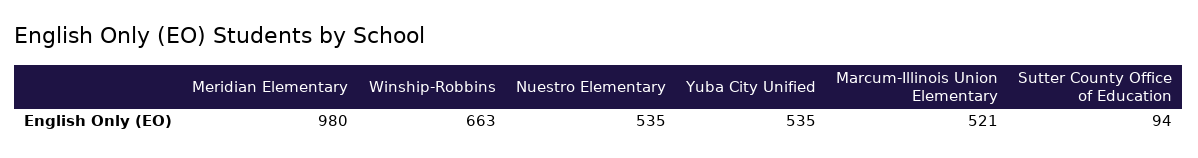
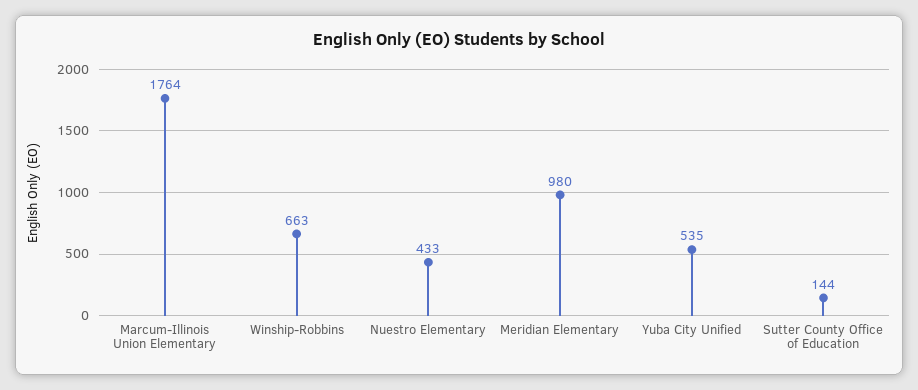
  {
    "Meridian Elementary": 980,
    "Winship-Robbins": 663,
-   "Nuestro Elementary": 535,
+   "Nuestro Elementary": 433,
    "Yuba City Unified": 535,
-   "Marcum-Illinois Union Elementary": 521,
+   "Marcum-Illinois Union Elementary": 1764,
-   "Sutter County Office of Education": 94
+   "Sutter County Office of Education": 144
  }

